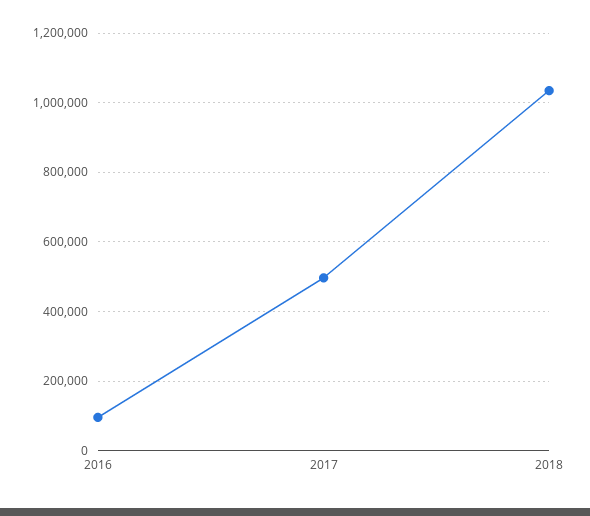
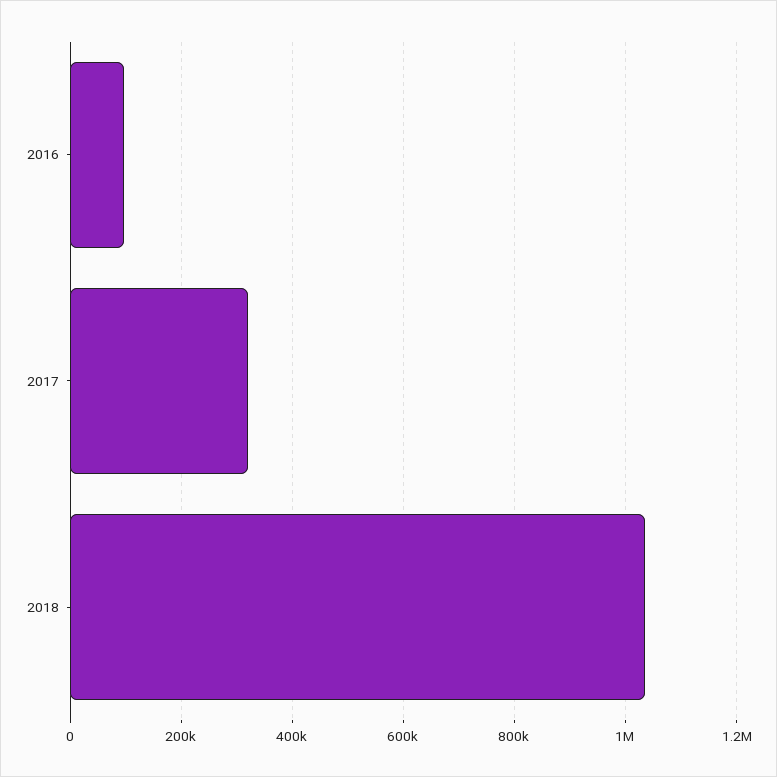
  {
    "2016": 100000,
-   "2017": 500000,
+   "2017": 320000,
    "2018": 1040000
  }

